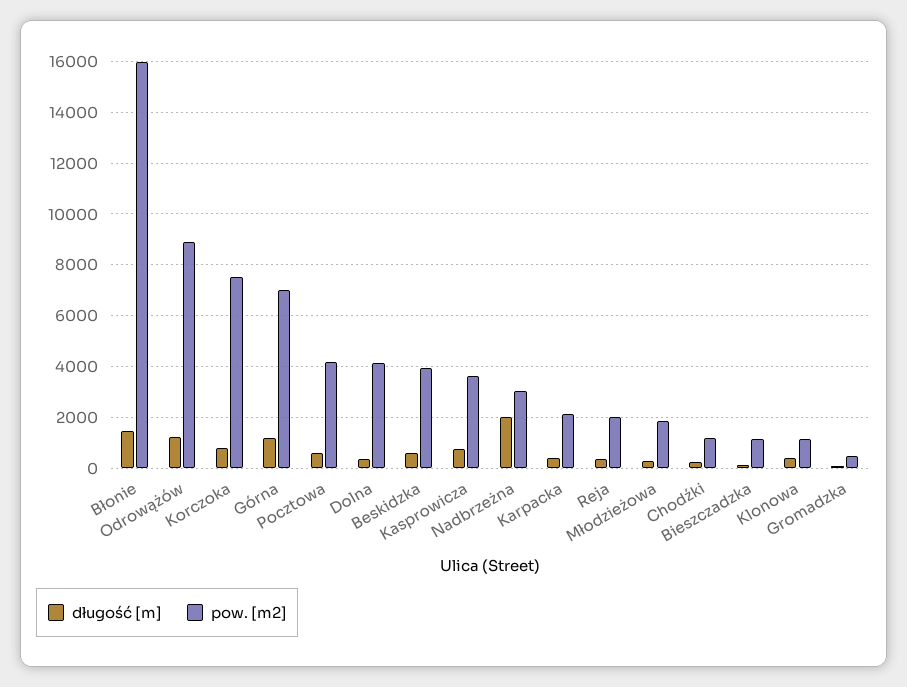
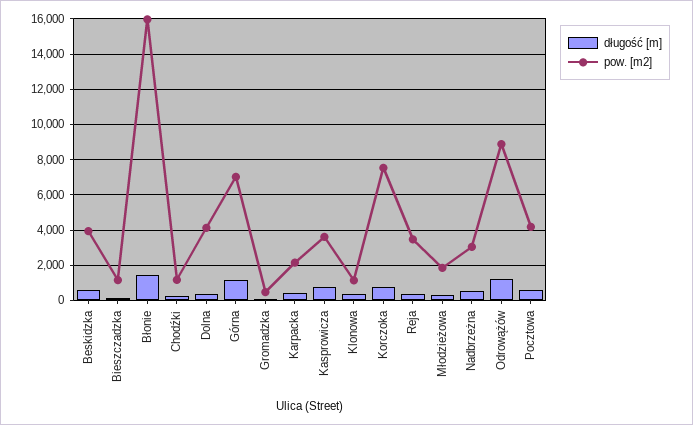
  {
    "długość [m]": {
      "Błonie": 1500,
      "Odrowążów": 1250,
      "Korczoka": 750,
      "Górna": 1250,
      "Pocztowa": 500,
      "Dolna": 500,
      "Beskidzka": 500,
      "Kasprowicza": 750,
-     "Nadbrzeżna": 2000,
+     "Nadbrzeżna": 500,
      "Karpacka": 500,
      "Reja": 250,
      "Młodzieżowa": 250,
      "Chodźki": 250,
      "Bieszczadzka": 250,
      "Klonowa": 500,
      "Gromadzka": 0
    },
    "pow. [m2]": {
      "Błonie": 16000,
      "Odrowążów": 9000,
      "Korczoka": 7500,
      "Górna": 7000,
      "Pocztowa": 4250,
      "Dolna": 4250,
      "Beskidzka": 4000,
      "Kasprowicza": 3500,
      "Nadbrzeżna": 3000,
      "Karpacka": 2250,
-     "Reja": 2000,
+     "Reja": 3500,
      "Młodzieżowa": 1750,
      "Chodźki": 1250,
      "Bieszczadzka": 1250,
      "Klonowa": 1250,
      "Gromadzka": 500
    }
  }

